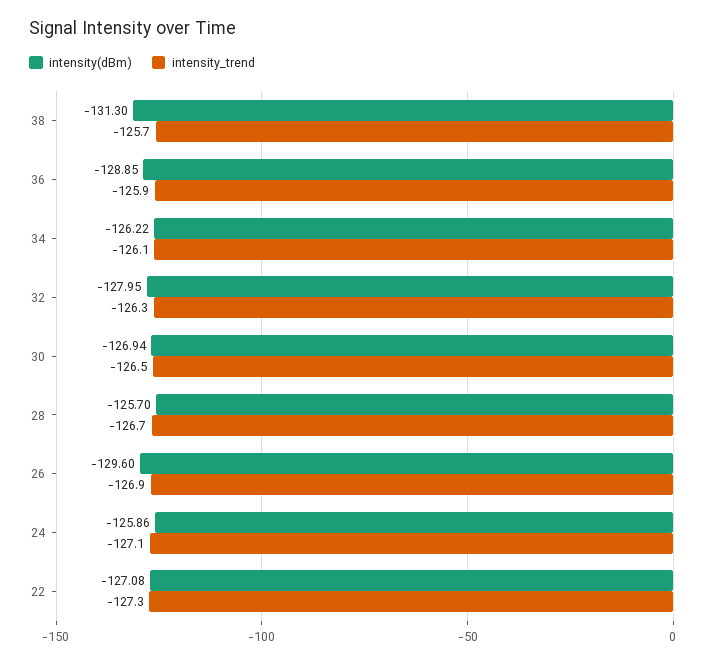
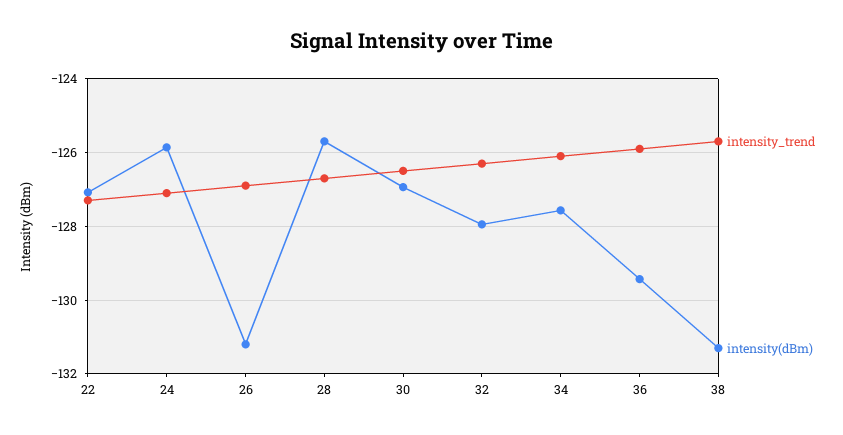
  {
    "intensity(dBm)": {
      "38": -131.3,
-     "36": -128.85,
+     "36": -129.4,
-     "34": -126.22,
+     "34": -127.6,
      "32": -127.95,
      "30": -126.94,
      "28": -125.7,
-     "26": -129.6,
+     "26": -131.2,
      "24": -125.86,
      "22": -127.08
    },
    "intensity_trend": {
      "38": -125.7,
      "36": -125.9,
      "34": -126.1,
      "32": -126.3,
      "30": -126.5,
      "28": -126.7,
      "26": -126.9,
      "24": -127.1,
      "22": -127.3
    }
  }

